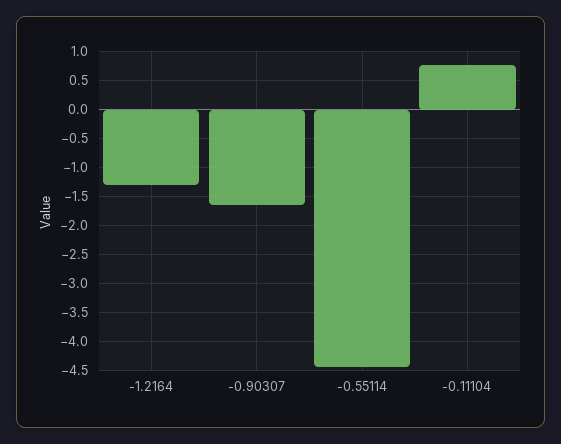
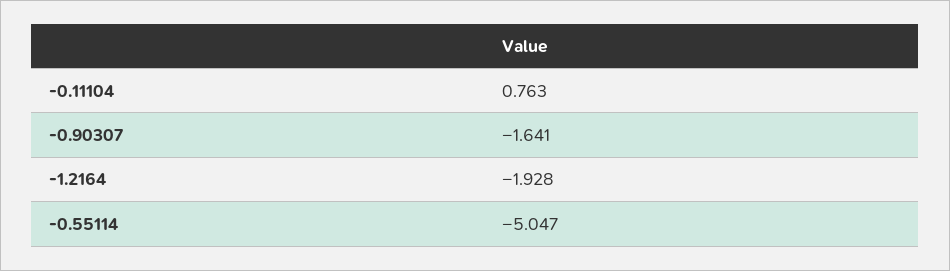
  {
-   "-1.2164": -1.25,
+   "-1.2164": -1.928,
    "-0.90307": -1.641,
-   "-0.55114": -4.5,
+   "-0.55114": -5.047,
    "-0.11104": 0.763
  }

